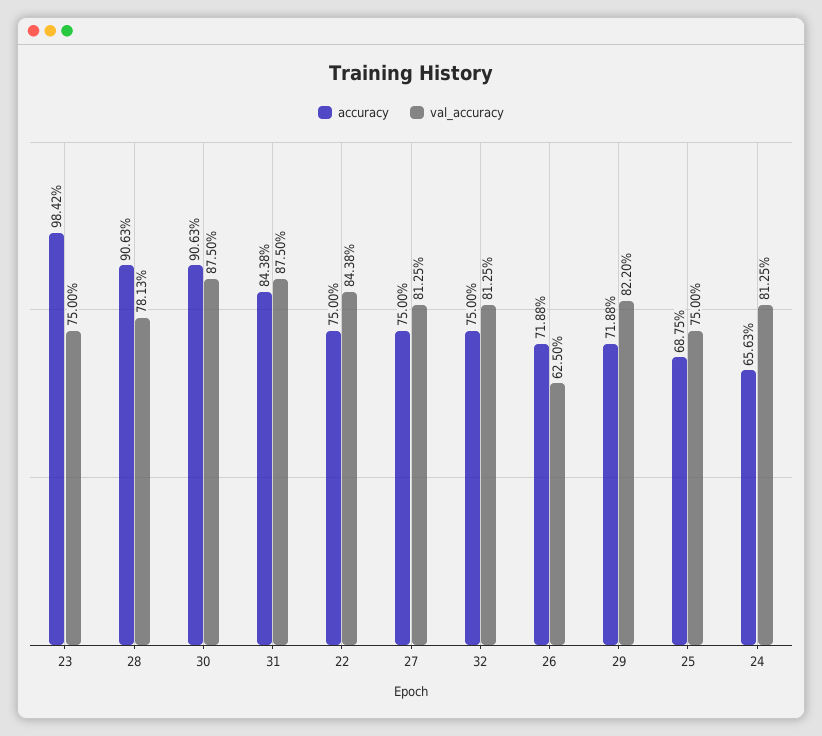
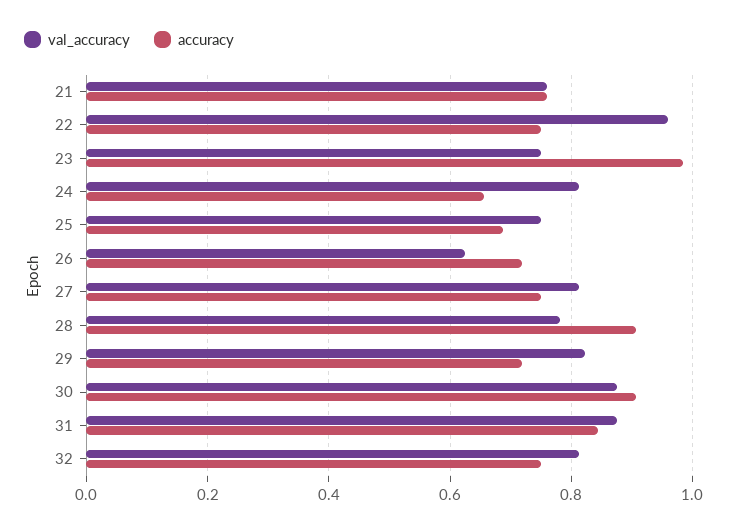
  {
    "accuracy": {
      "23": 0.9842,
      "28": 0.9063,
      "30": 0.9063,
      "31": 0.8438,
      "22": 0.75,
      "27": 0.75,
      "32": 0.75,
      "26": 0.7188,
      "29": 0.7188,
      "25": 0.6875,
-     "24": 0.6563
+     "24": 0.6563,
+     "21": 0.76
    },
    "val_accuracy": {
      "23": 0.75,
      "28": 0.7813,
      "30": 0.875,
      "31": 0.875,
-     "22": 0.8438,
+     "22": 0.96,
      "27": 0.8125,
      "32": 0.8125,
      "26": 0.625,
      "29": 0.822,
      "25": 0.75,
-     "24": 0.8125
+     "24": 0.8125,
+     "21": 0.76
    }
  }

